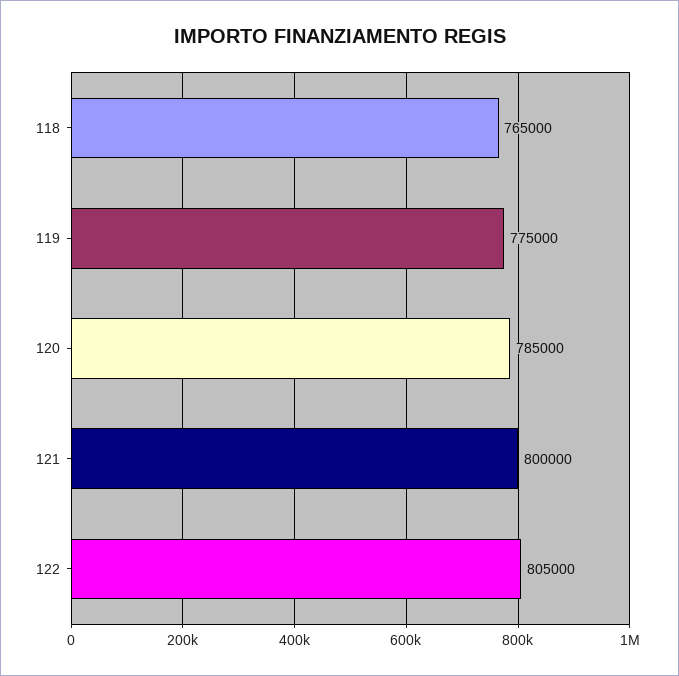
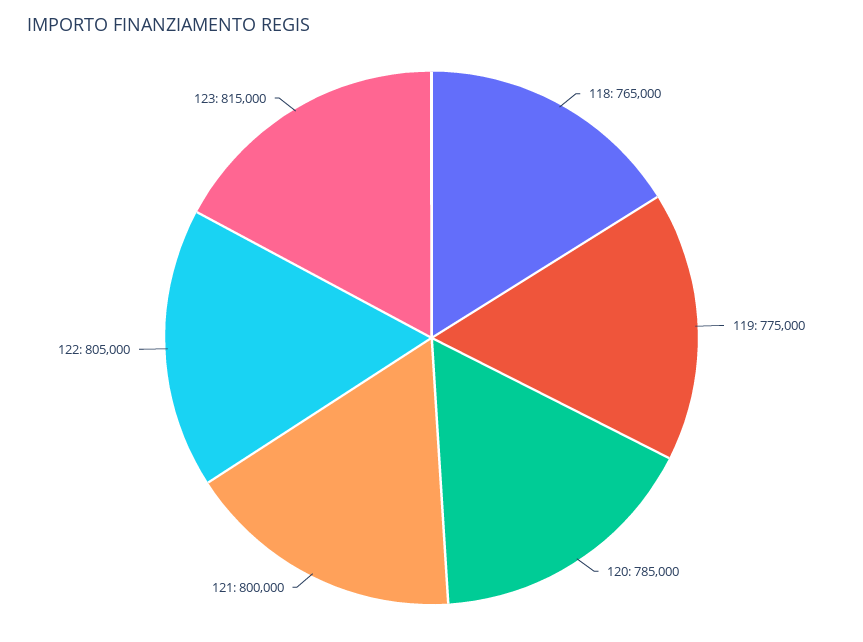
  {
    "118": 765000,
    "119": 775000,
    "120": 785000,
    "121": 800000,
-   "122": 805000
+   "122": 805000,
+   "123": 815000
  }

